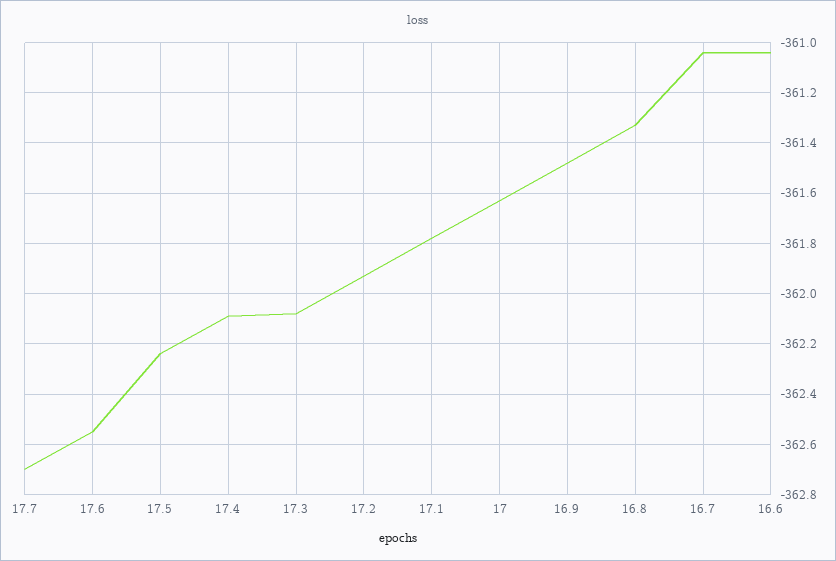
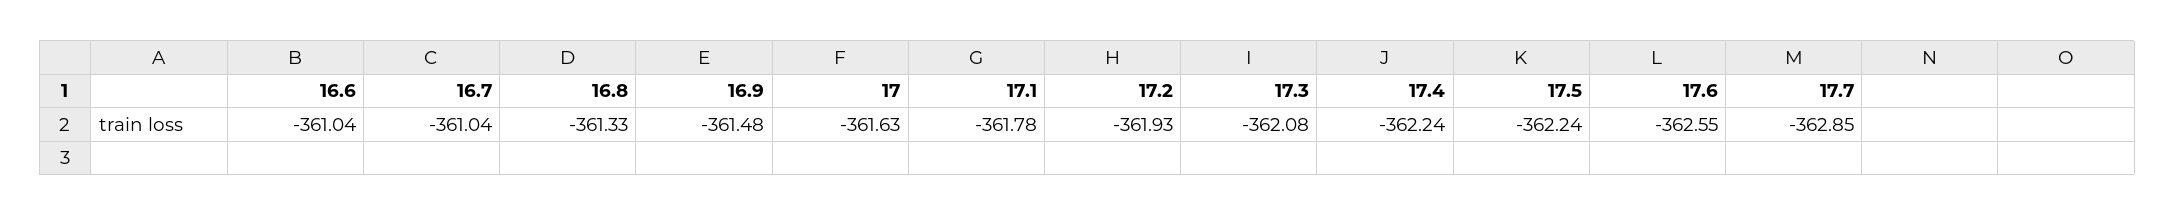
  {
-   "17.7": -362.7,
+   "17.7": -362.85,
    "17.6": -362.55,
    "17.5": -362.24,
-   "17.4": -362.1,
+   "17.4": -362.24,
    "17.3": -362.08,
    "17.2": -361.93,
    "17.1": -361.78,
    "17": -361.63,
    "16.9": -361.48,
    "16.8": -361.33,
    "16.7": -361.04,
    "16.6": -361.04
  }

